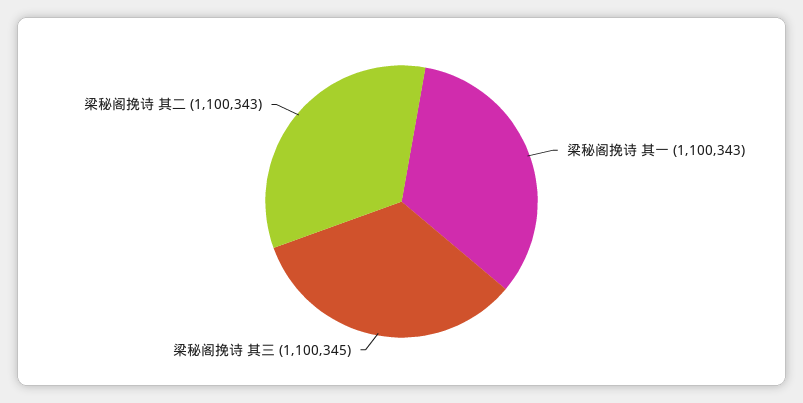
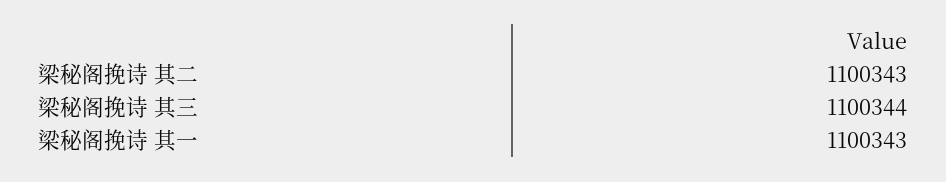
  {
    "梁秘阁挽诗 其一": 1100343,
-   "梁秘阁挽诗 其三": 1100345,
+   "梁秘阁挽诗 其三": 1100344,
    "梁秘阁挽诗 其二": 1100343
  }

